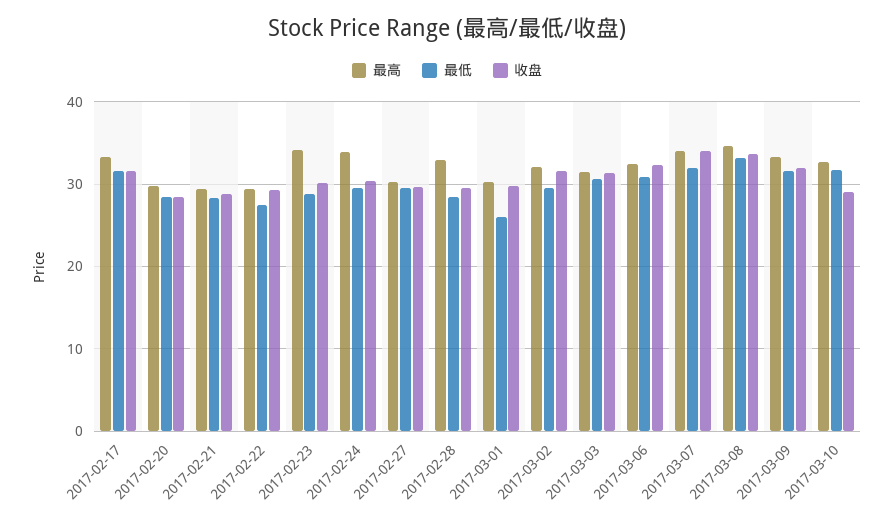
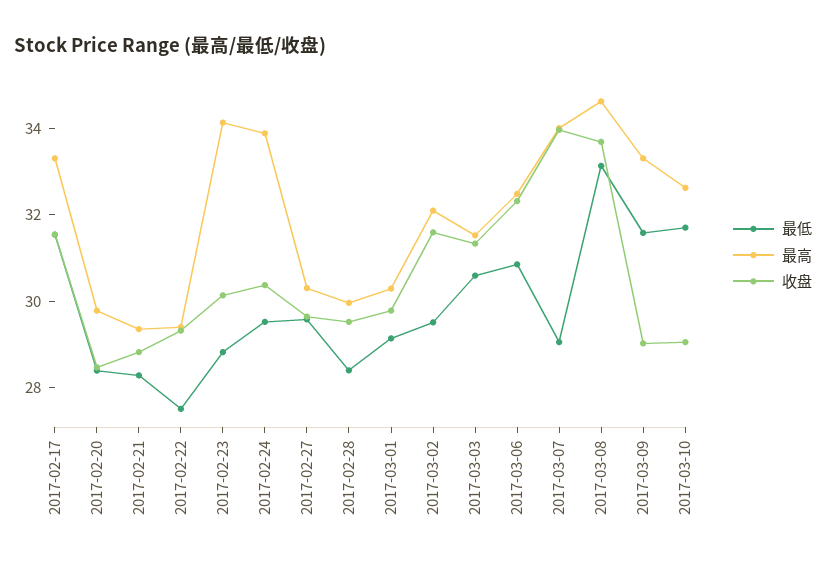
  {
    "最高": {
      "2017-02-17": 33.5,
      "2017-02-20": 30,
      "2017-02-21": 29.5,
      "2017-02-22": 29.5,
      "2017-02-23": 34,
      "2017-02-24": 34,
      "2017-02-27": 30.5,
-     "2017-02-28": 33,
+     "2017-02-28": 30,
      "2017-03-01": 30.5,
      "2017-03-02": 32,
      "2017-03-03": 31.5,
      "2017-03-06": 32.5,
      "2017-03-07": 34,
      "2017-03-08": 34.5,
      "2017-03-09": 33.5,
      "2017-03-10": 32.5
    },
    "最低": {
      "2017-02-17": 31.5,
      "2017-02-20": 28.5,
      "2017-02-21": 28.5,
      "2017-02-22": 27.5,
      "2017-02-23": 29,
      "2017-02-24": 29.5,
      "2017-02-27": 29.5,
      "2017-02-28": 28.5,
-     "2017-03-01": 26,
+     "2017-03-01": 29,
      "2017-03-02": 29.5,
      "2017-03-03": 30.5,
      "2017-03-06": 31,
-     "2017-03-07": 32,
+     "2017-03-07": 29,
      "2017-03-08": 33,
      "2017-03-09": 31.5,
      "2017-03-10": 31.5
    },
    "收盘": {
      "2017-02-17": 31.5,
      "2017-02-20": 28.5,
      "2017-02-21": 29,
      "2017-02-22": 29.5,
      "2017-02-23": 30,
      "2017-02-24": 30.5,
      "2017-02-27": 29.5,
      "2017-02-28": 29.5,
      "2017-03-01": 30,
      "2017-03-02": 31.5,
      "2017-03-03": 31.5,
      "2017-03-06": 32.5,
      "2017-03-07": 34,
      "2017-03-08": 33.5,
-     "2017-03-09": 32,
+     "2017-03-09": 29,
      "2017-03-10": 29
    }
  }

